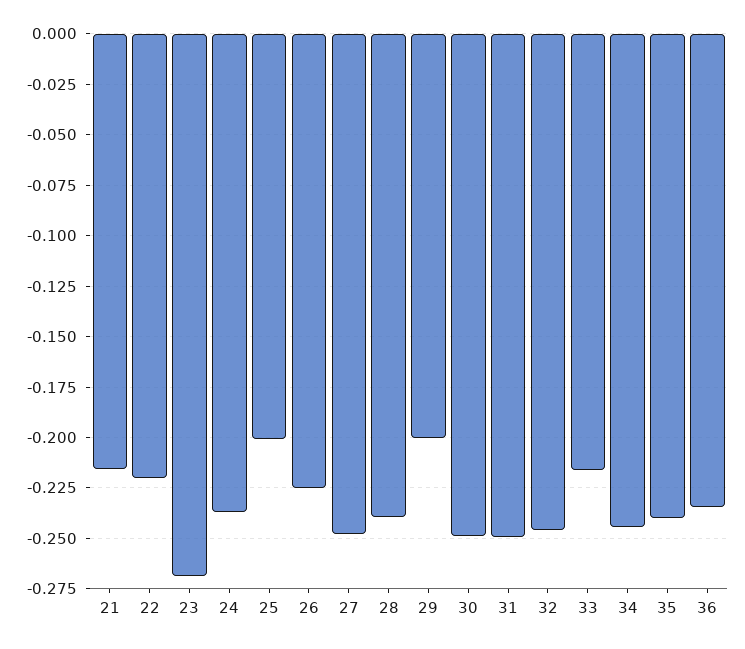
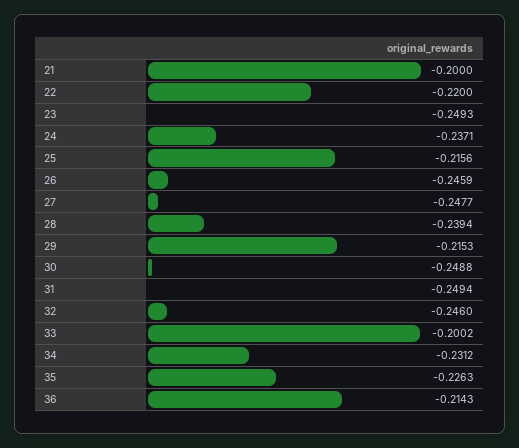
  {
-   "21": -0.215,
+   "21": -0.2,
    "22": -0.22,
-   "23": -0.27,
+   "23": -0.2493,
    "24": -0.2371,
-   "25": -0.2,
+   "25": -0.2156,
-   "26": -0.225,
+   "26": -0.2459,
    "27": -0.2477,
    "28": -0.2394,
-   "29": -0.2,
+   "29": -0.2153,
    "30": -0.2488,
    "31": -0.2494,
    "32": -0.246,
-   "33": -0.215,
+   "33": -0.2002,
-   "34": -0.245,
+   "34": -0.2312,
-   "35": -0.24,
+   "35": -0.2263,
-   "36": -0.235
+   "36": -0.2143
  }

